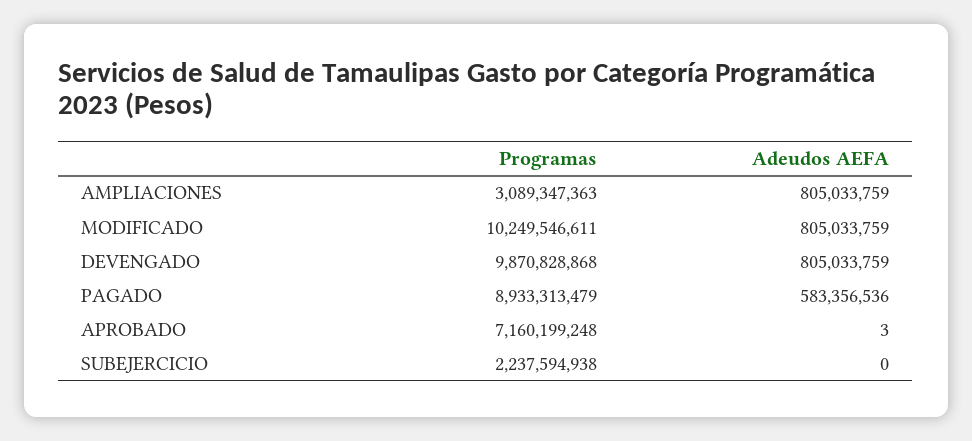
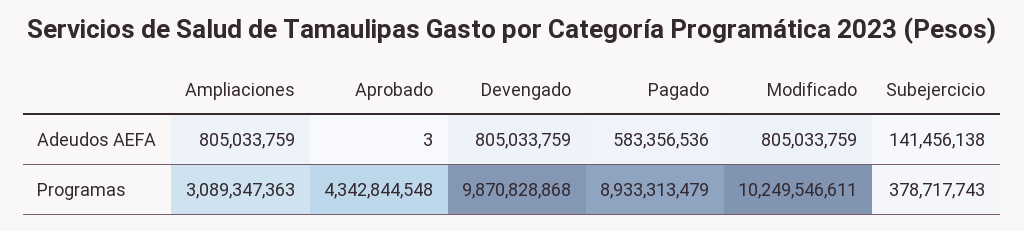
  {
    "Programas": {
      "AMPLIACIONES": 3089347363,
      "MODIFICADO": 10249546611,
      "DEVENGADO": 9870828868,
      "PAGADO": 8933313479,
-     "APROBADO": 7160199248,
+     "APROBADO": 4342844548,
-     "SUBEJERCICIO": 2237594938
+     "SUBEJERCICIO": 378717743
    },
    "Adeudos AEFA": {
      "AMPLIACIONES": 805033759,
      "MODIFICADO": 805033759,
      "DEVENGADO": 805033759,
      "PAGADO": 583356536,
      "APROBADO": 3,
-     "SUBEJERCICIO": 0
+     "SUBEJERCICIO": 141456138
    }
  }

